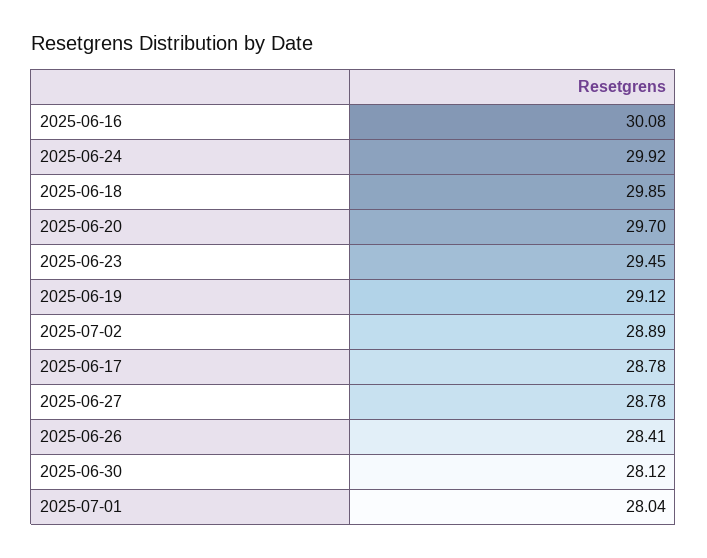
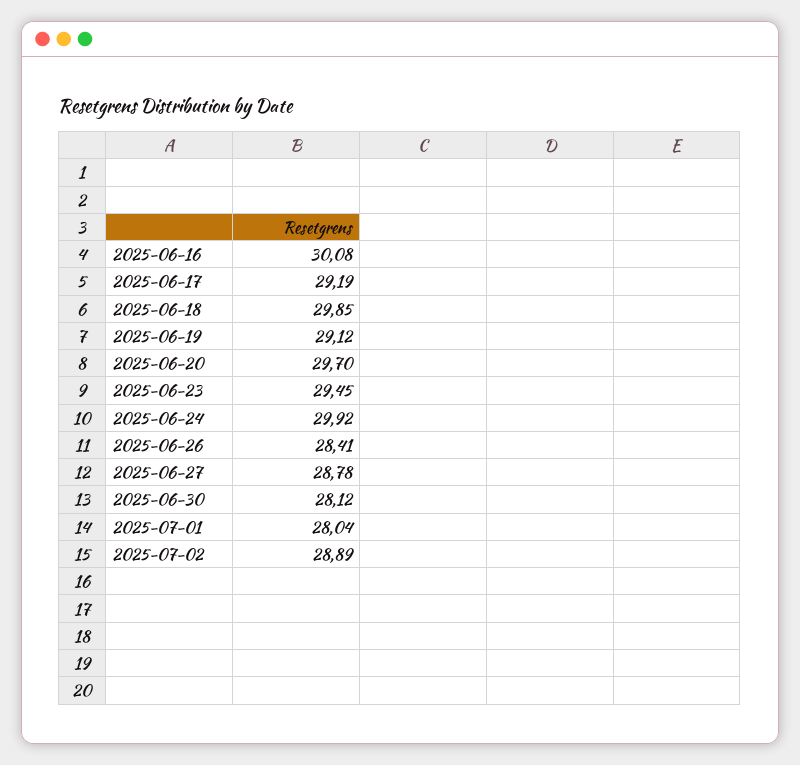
  {
    "2025-06-16": 30.08,
    "2025-06-24": 29.92,
    "2025-06-18": 29.85,
    "2025-06-20": 29.7,
    "2025-06-23": 29.45,
    "2025-06-19": 29.12,
    "2025-07-02": 28.89,
-   "2025-06-17": 28.78,
+   "2025-06-17": 29.19,
    "2025-06-27": 28.78,
    "2025-06-26": 28.41,
    "2025-06-30": 28.12,
    "2025-07-01": 28.04
  }

